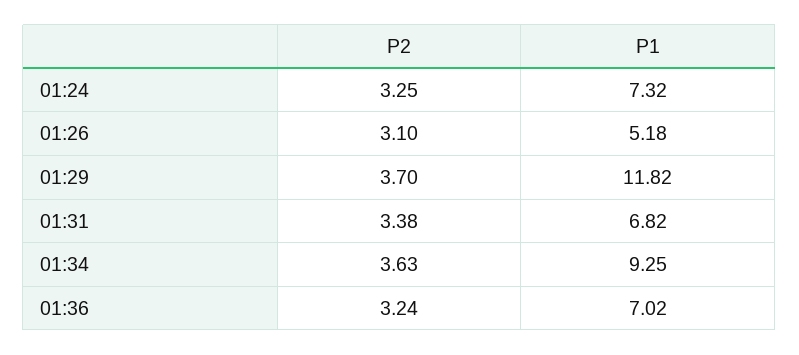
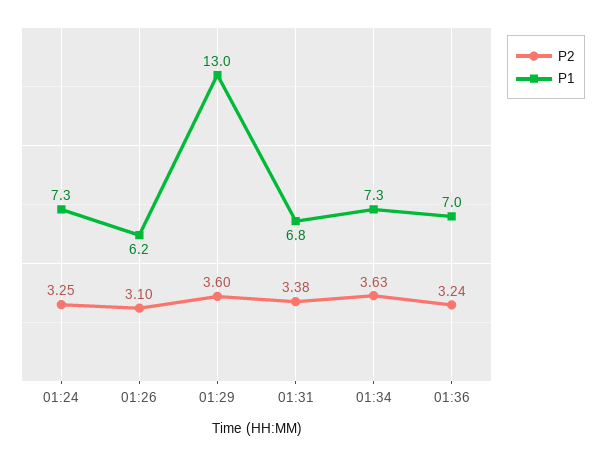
  {
    "P2": {
      "01:24": 3.25,
      "01:26": 3.1,
-     "01:29": 3.7,
+     "01:29": 3.6,
      "01:31": 3.38,
      "01:34": 3.63,
      "01:36": 3.24
    },
    "P1": {
      "01:24": 7.32,
-     "01:26": 5.18,
+     "01:26": 6.2,
-     "01:29": 11.82,
+     "01:29": 13,
      "01:31": 6.82,
-     "01:34": 9.25,
+     "01:34": 7.3,
      "01:36": 7.02
    }
  }

